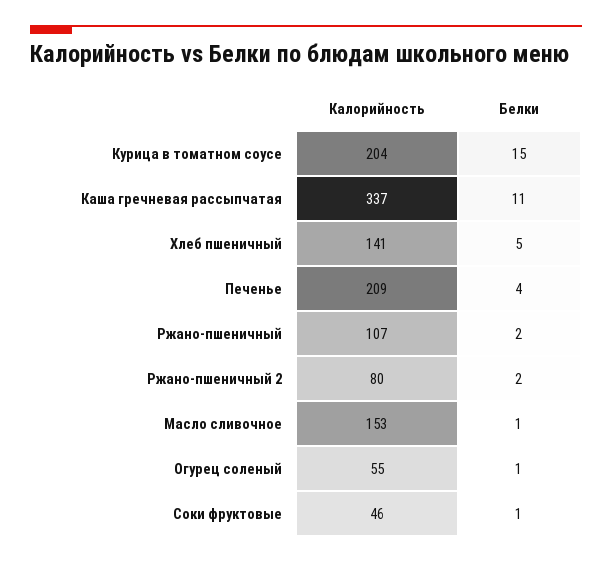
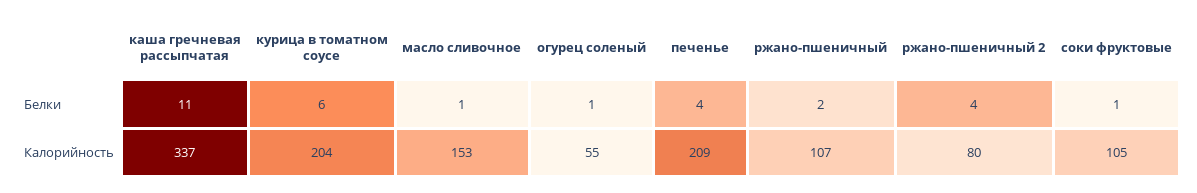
  {
    "Калорийность": {
      "Курица в томатном соусе": 204,
      "Каша гречневая рассыпчатая": 337,
-     "Хлеб пшеничный": 141,
      "Печенье": 209,
      "Ржано-пшеничный": 107,
      "Ржано-пшеничный 2": 80,
      "Масло сливочное": 153,
      "Огурец соленый": 55,
-     "Соки фруктовые": 46
+     "Соки фруктовые": 105
    },
    "Белки": {
-     "Курица в томатном соусе": 15,
+     "Курица в томатном соусе": 6,
      "Каша гречневая рассыпчатая": 11,
-     "Хлеб пшеничный": 5,
      "Печенье": 4,
      "Ржано-пшеничный": 2,
-     "Ржано-пшеничный 2": 2,
+     "Ржано-пшеничный 2": 4,
      "Масло сливочное": 1,
      "Огурец соленый": 1,
      "Соки фруктовые": 1
    }
  }

